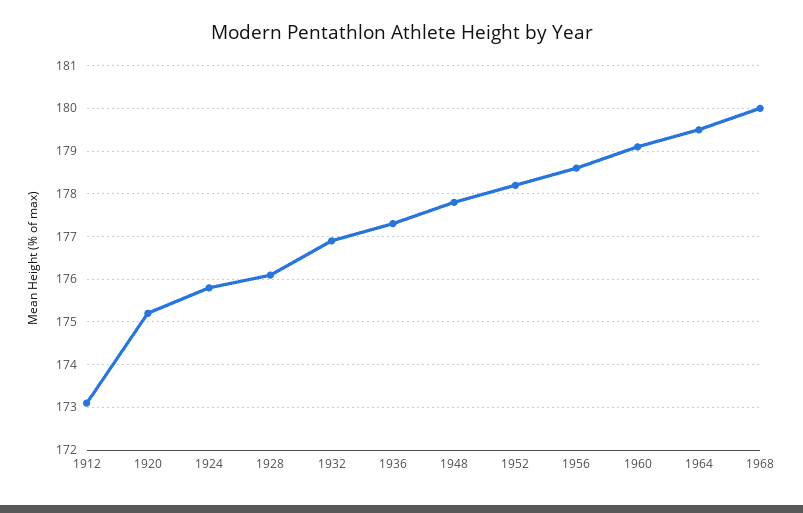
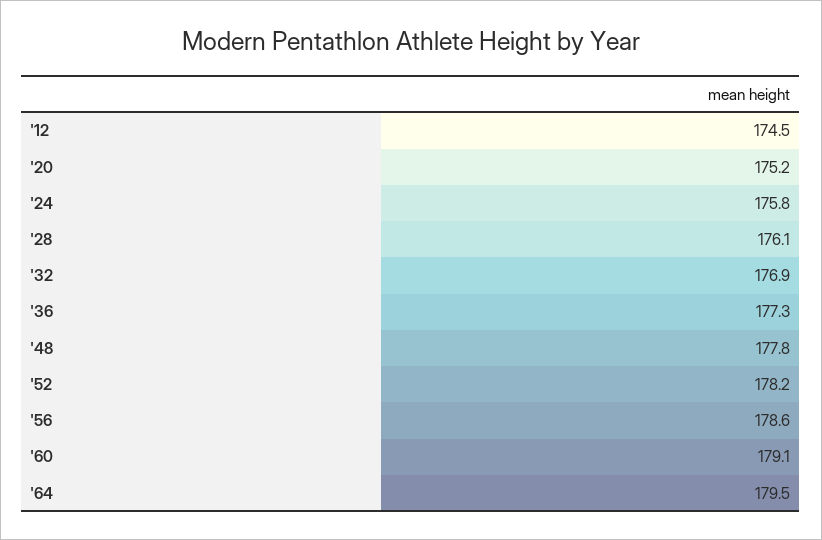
  {
-   "1912": 173,
+   "1912": 174.5,
    "1920": 175.2,
    "1924": 175.8,
    "1928": 176.1,
    "1932": 176.9,
    "1936": 177.3,
    "1948": 177.8,
    "1952": 178.2,
    "1956": 178.6,
    "1960": 179.1,
-   "1964": 179.5,
+   "1964": 179.5
-   "1968": 180
  }

